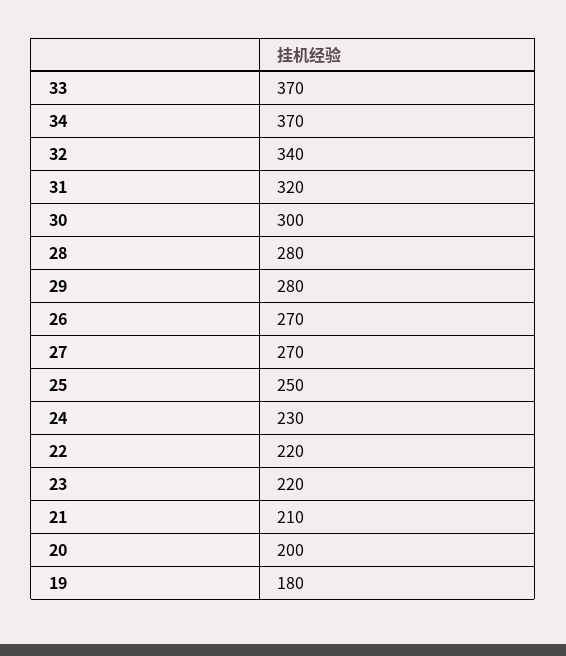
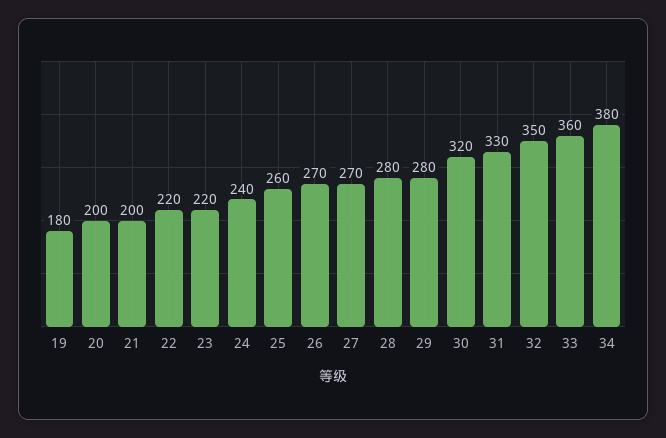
  {
-   "33": 370,
+   "33": 360,
-   "34": 370,
+   "34": 380,
-   "32": 340,
+   "32": 350,
-   "31": 320,
+   "31": 330,
-   "30": 300,
+   "30": 320,
    "28": 280,
    "29": 280,
    "26": 270,
    "27": 270,
-   "25": 250,
+   "25": 260,
-   "24": 230,
+   "24": 240,
    "22": 220,
    "23": 220,
-   "21": 210,
+   "21": 200,
    "20": 200,
    "19": 180
  }

